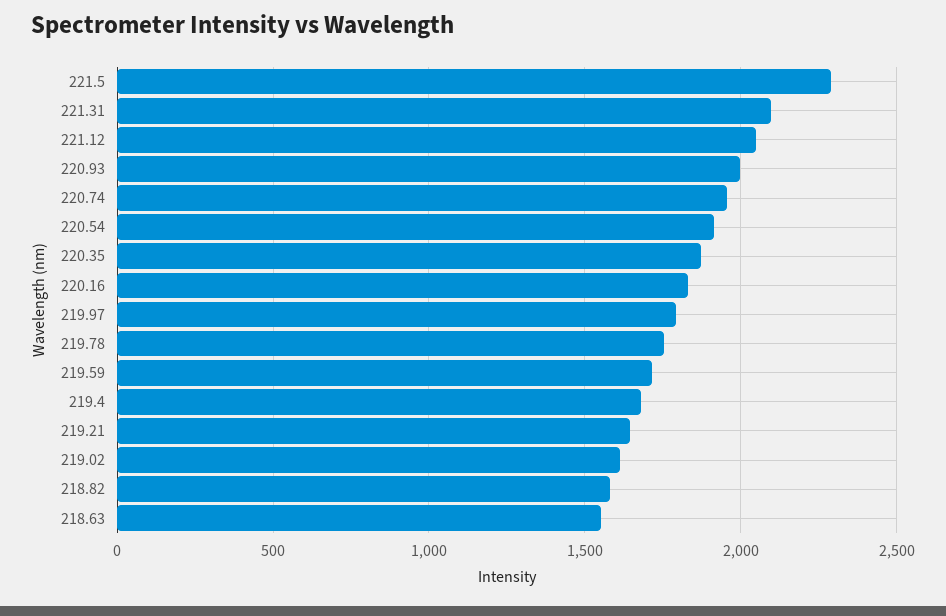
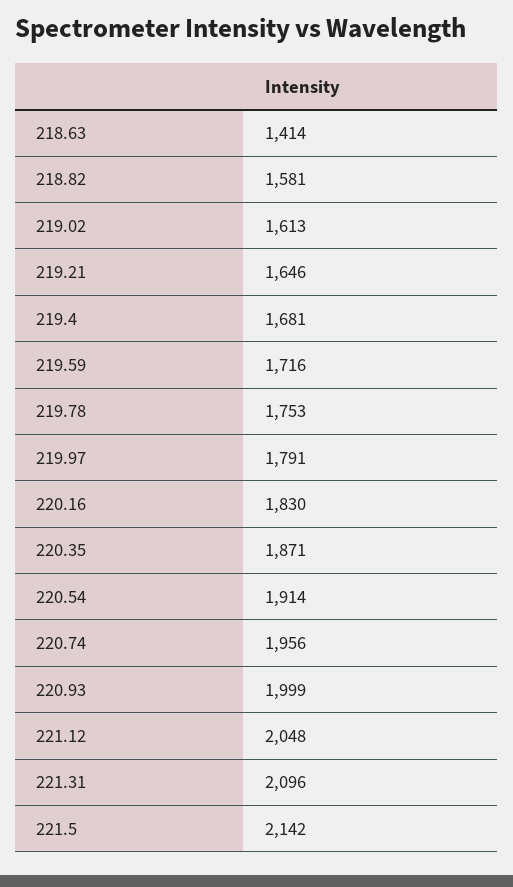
  {
-   "221.5": 2300,
+   "221.5": 2142,
    "221.31": 2096,
    "221.12": 2048,
    "220.93": 1999,
    "220.74": 1956,
    "220.54": 1914,
    "220.35": 1871,
    "220.16": 1830,
    "219.97": 1791,
    "219.78": 1753,
    "219.59": 1716,
    "219.4": 1681,
    "219.21": 1646,
    "219.02": 1613,
    "218.82": 1581,
-   "218.63": 1550
+   "218.63": 1414
  }

